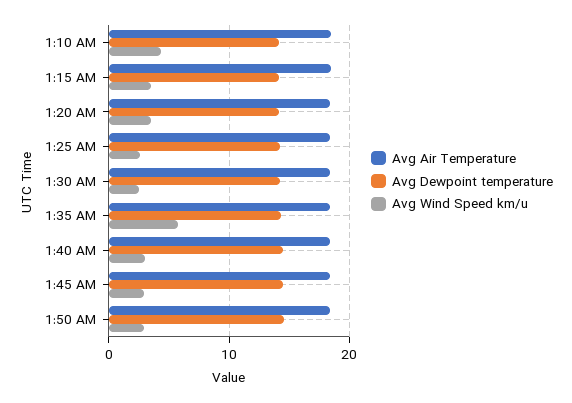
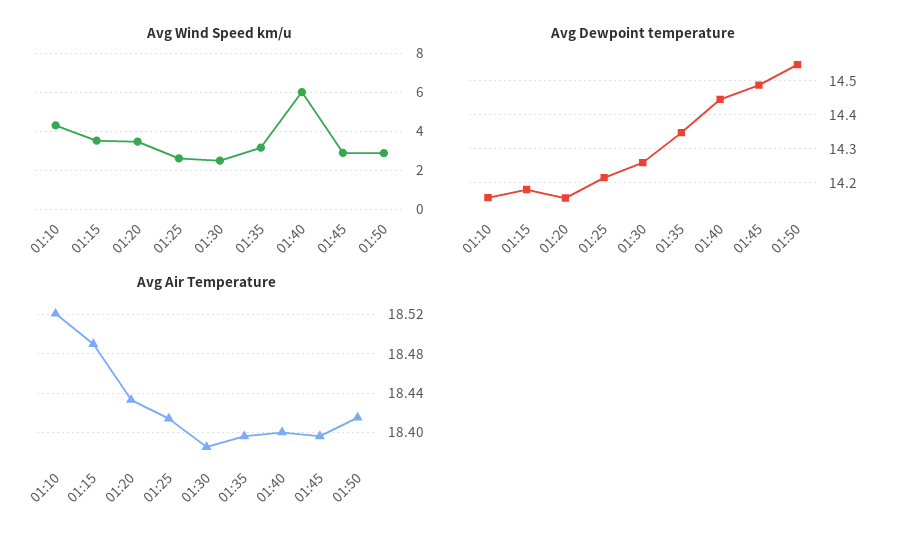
  {
    "Avg Air Temperature": {
      "1:10 AM": 18.52,
      "1:15 AM": 18.49,
      "1:20 AM": 18.43,
      "1:25 AM": 18.41,
      "1:30 AM": 18.39,
      "1:35 AM": 18.4,
      "1:40 AM": 18.4,
      "1:45 AM": 18.4,
      "1:50 AM": 18.42
    },
    "Avg Dewpoint temperature": {
      "1:10 AM": 14.16,
      "1:15 AM": 14.18,
      "1:20 AM": 14.16,
      "1:25 AM": 14.22,
      "1:30 AM": 14.26,
      "1:35 AM": 14.34,
      "1:40 AM": 14.44,
      "1:45 AM": 14.48,
      "1:50 AM": 14.54
    },
    "Avg Wind Speed km/u": {
      "1:10 AM": 4.5,
      "1:15 AM": 3.5,
      "1:20 AM": 3.5,
      "1:25 AM": 2.5,
      "1:30 AM": 2.5,
-     "1:35 AM": 6,
+     "1:35 AM": 3,
-     "1:40 AM": 3,
+     "1:40 AM": 6,
      "1:45 AM": 3,
      "1:50 AM": 3
    }
  }

